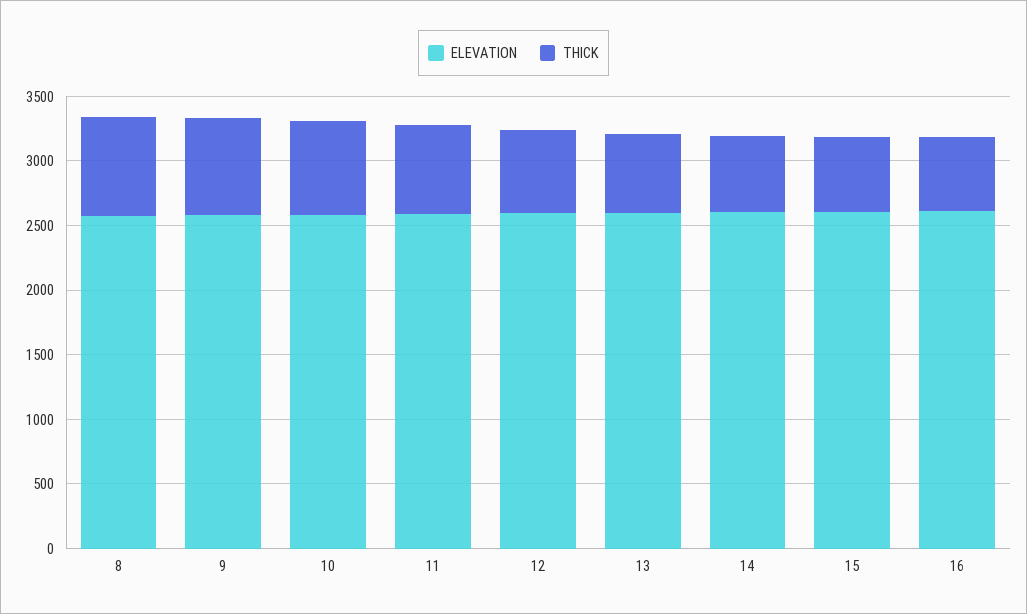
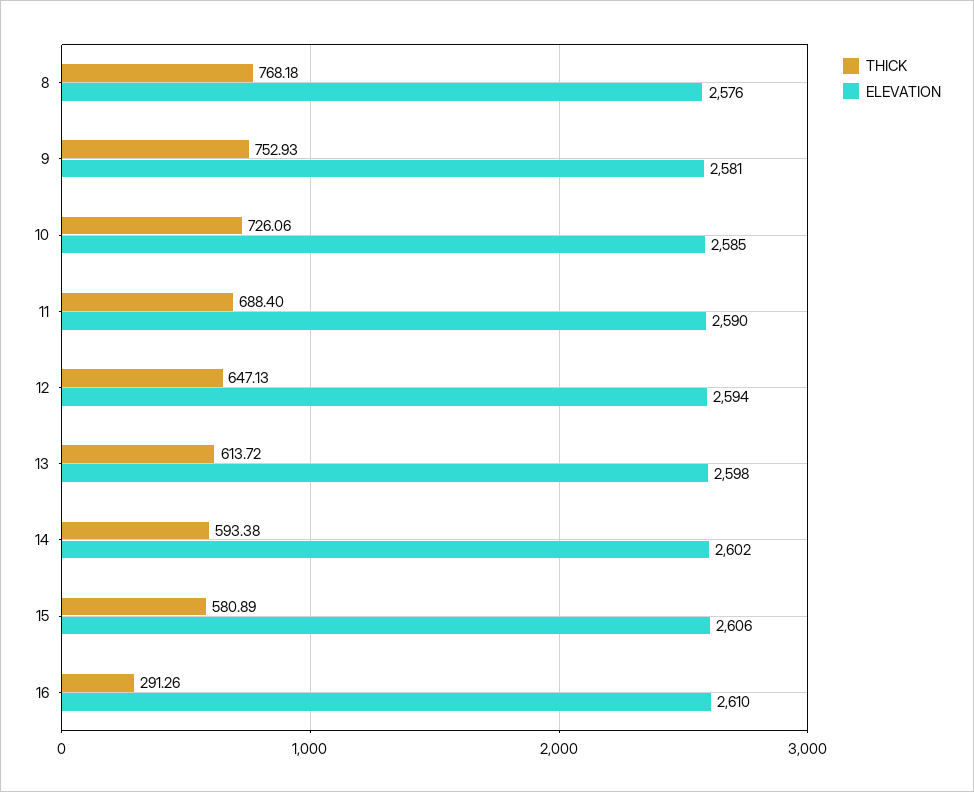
  {
    "ELEVATION": {
      "8": 2576,
      "9": 2581,
      "10": 2585,
      "11": 2590,
      "12": 2594,
      "13": 2598,
      "14": 2602,
      "15": 2606,
      "16": 2610
    },
    "THICK": {
      "8": 768.18,
      "9": 752.93,
      "10": 726.06,
      "11": 688.4,
      "12": 647.13,
      "13": 613.72,
      "14": 593.38,
      "15": 580.89,
-     "16": 600
+     "16": 291.26
    }
  }

